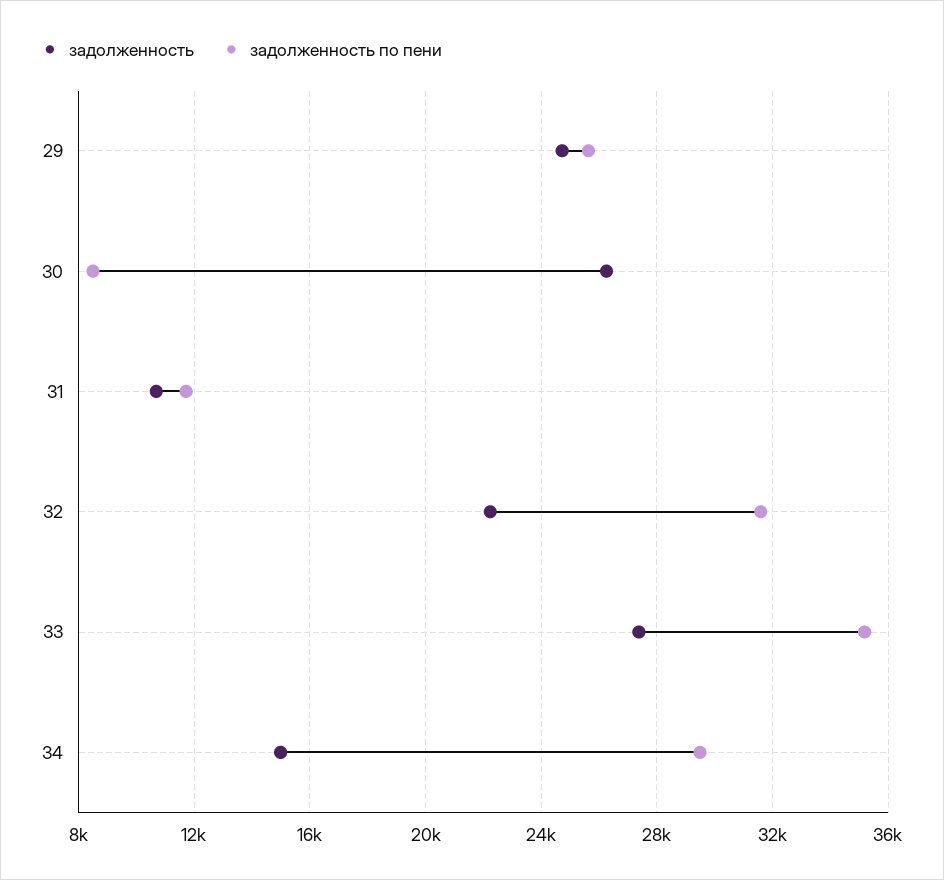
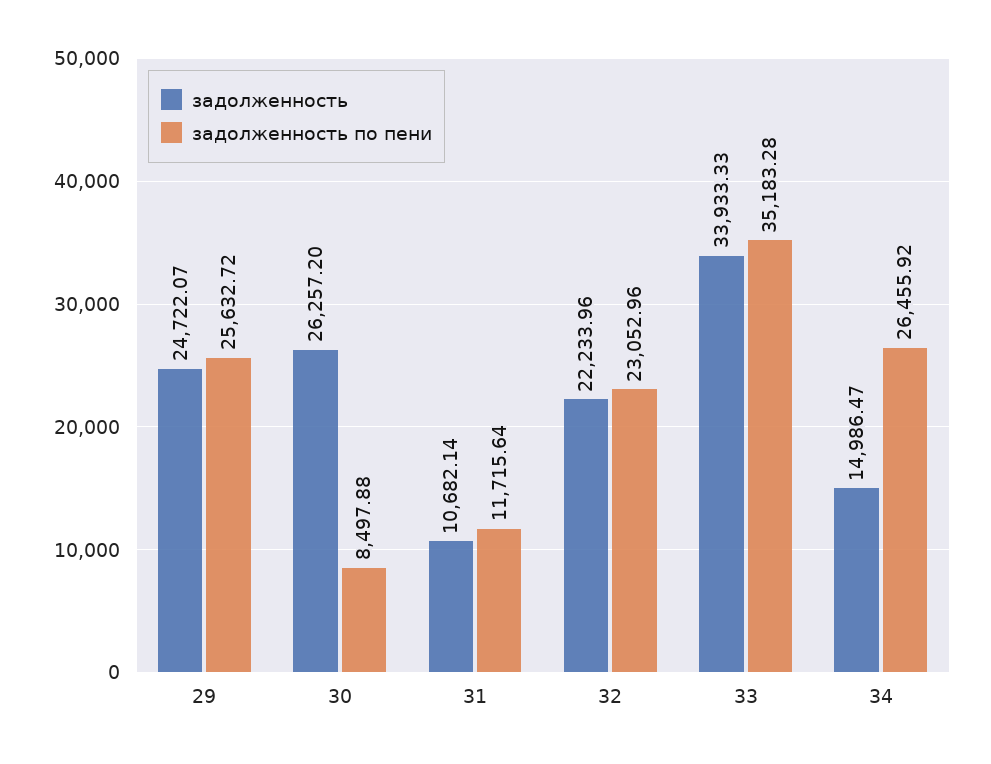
  {
    "задолженность": {
      "29": 24722.07,
      "30": 26257.2,
      "31": 10682.14,
      "32": 22233.96,
-     "33": 27500,
+     "33": 33933.33,
      "34": 14986.47
    },
    "задолженность по пени": {
      "29": 25632.72,
      "30": 8497.88,
      "31": 11715.64,
-     "32": 31500,
+     "32": 23052.96,
      "33": 35183.28,
-     "34": 29500
+     "34": 26455.92
    }
  }

